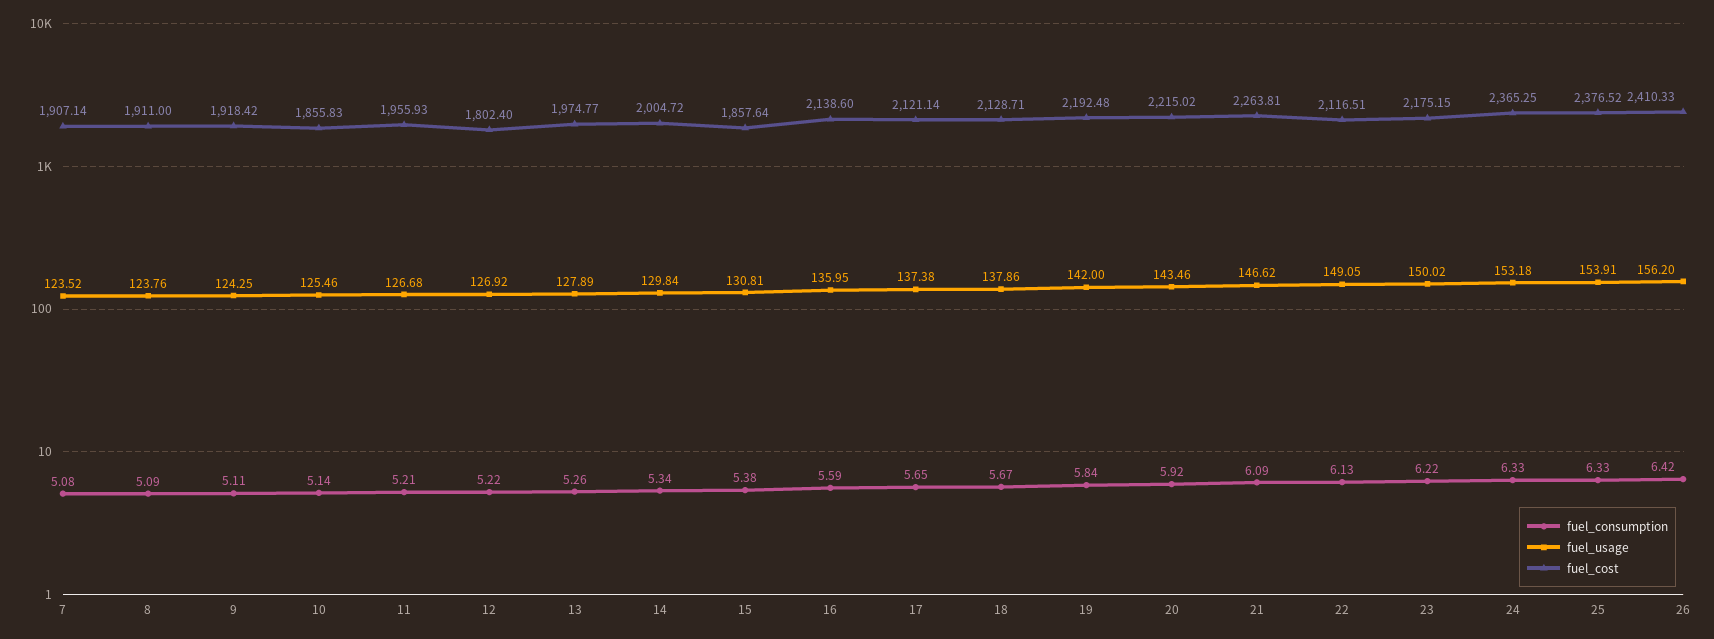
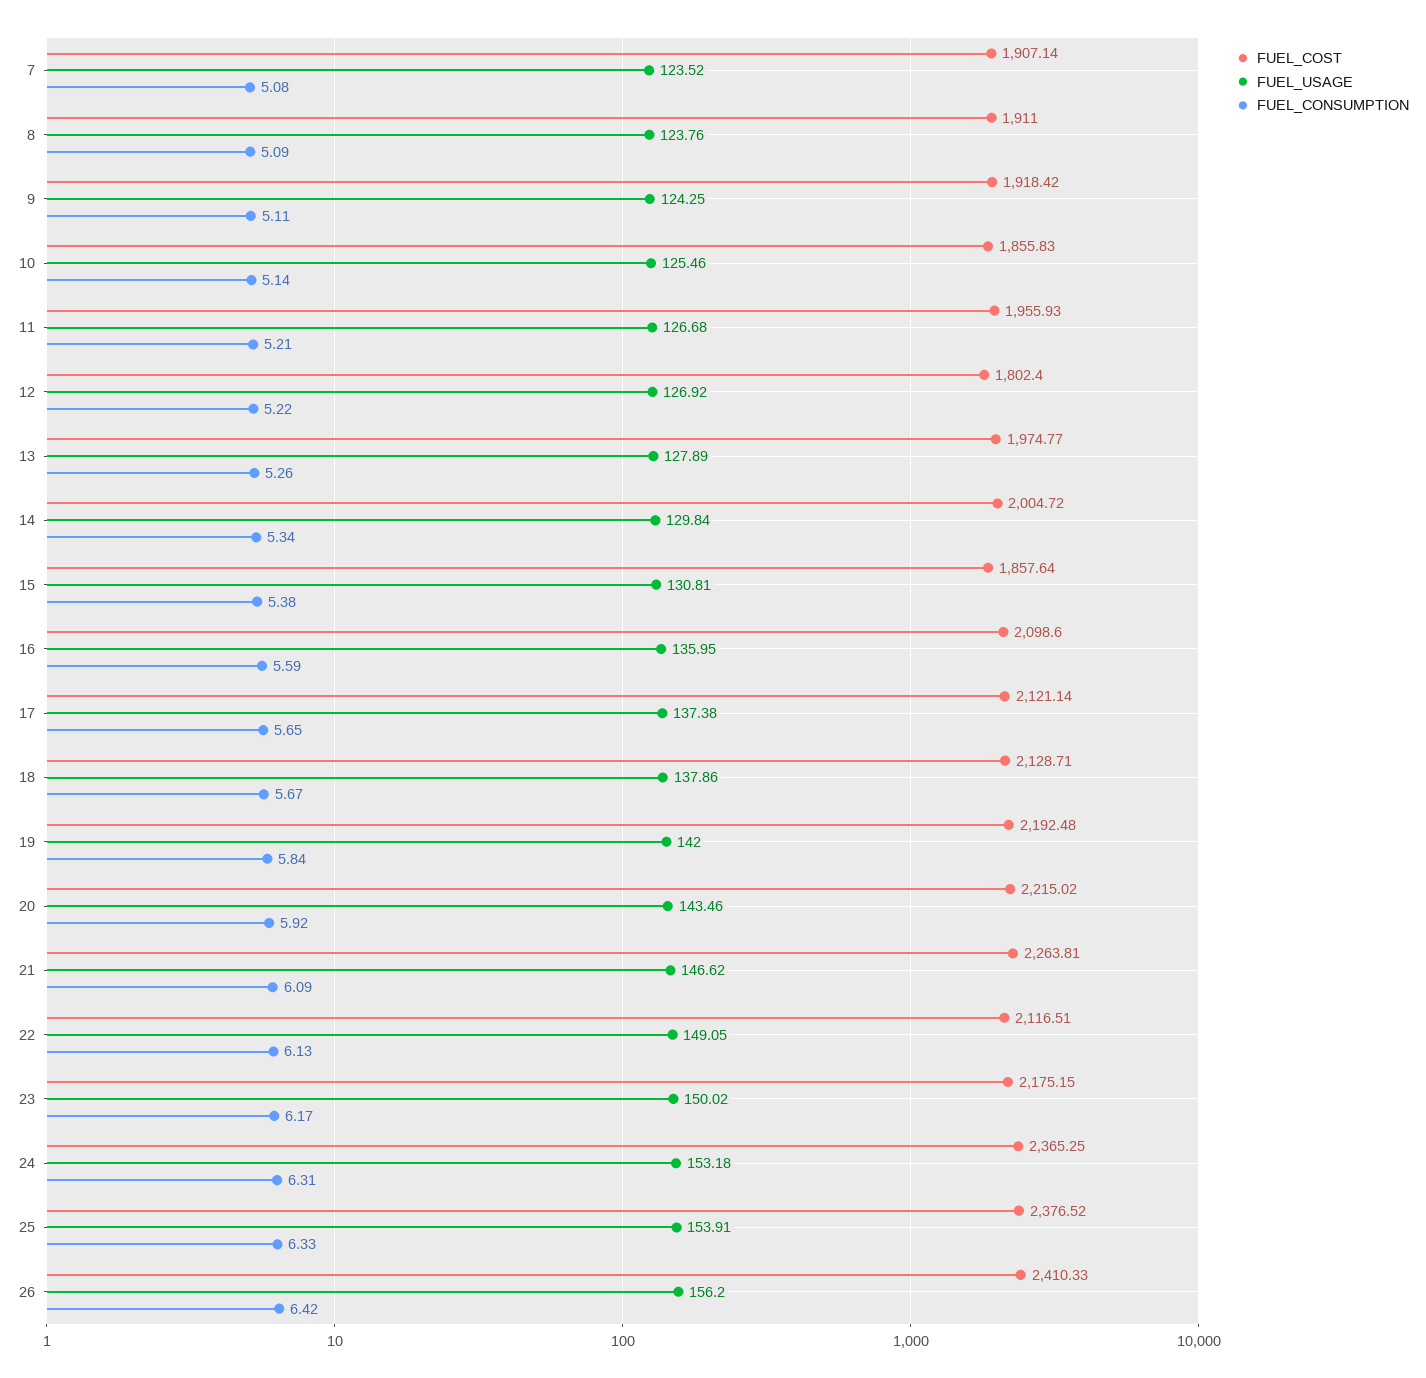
  {
    "fuel_consumption": {
      "7": 5.08,
      "8": 5.09,
      "9": 5.11,
      "10": 5.14,
      "11": 5.21,
      "12": 5.22,
      "13": 5.26,
      "14": 5.34,
      "15": 5.38,
      "16": 5.59,
      "17": 5.65,
      "18": 5.67,
      "19": 5.84,
      "20": 5.92,
      "21": 6.09,
      "22": 6.13,
-     "23": 6.22,
+     "23": 6.17,
-     "24": 6.33,
+     "24": 6.31,
      "25": 6.33,
      "26": 6.42
    },
    "fuel_usage": {
      "7": 123.52,
      "8": 123.76,
      "9": 124.25,
      "10": 125.46,
      "11": 126.68,
      "12": 126.92,
      "13": 127.89,
      "14": 129.84,
      "15": 130.81,
      "16": 135.95,
      "17": 137.38,
      "18": 137.86,
      "19": 142,
      "20": 143.46,
      "21": 146.62,
      "22": 149.05,
      "23": 150.02,
      "24": 153.18,
      "25": 153.91,
      "26": 156.2
    },
    "fuel_cost": {
      "7": 1907.14,
      "8": 1911,
      "9": 1918.42,
      "10": 1855.83,
      "11": 1955.93,
      "12": 1802.4,
      "13": 1974.77,
      "14": 2004.72,
      "15": 1857.64,
-     "16": 2138.6,
+     "16": 2098.6,
      "17": 2121.14,
      "18": 2128.71,
      "19": 2192.48,
      "20": 2215.02,
      "21": 2263.81,
      "22": 2116.51,
      "23": 2175.15,
      "24": 2365.25,
      "25": 2376.52,
      "26": 2410.33
    }
  }

